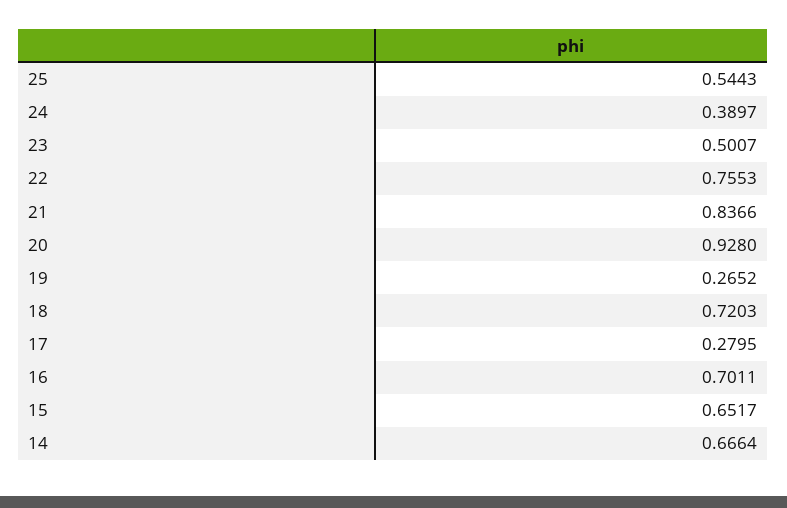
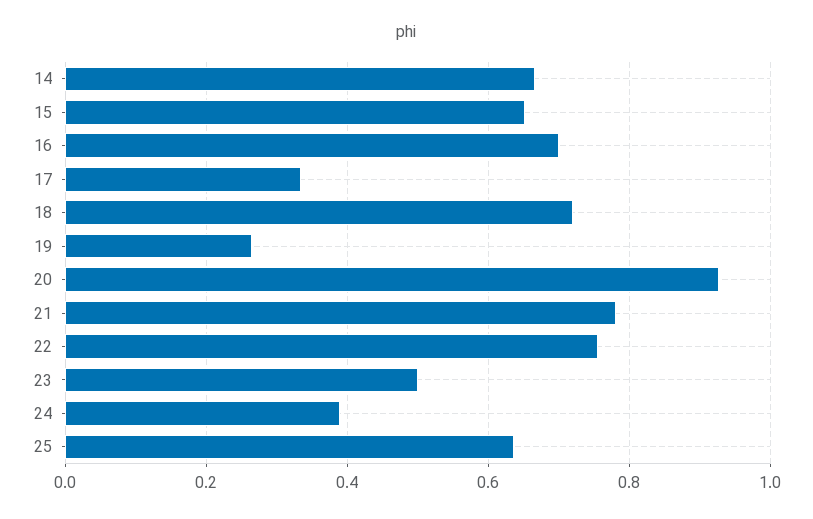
  {
-   "25": 0.5443,
+   "25": 0.64,
    "24": 0.3897,
    "23": 0.5007,
    "22": 0.7553,
-   "21": 0.8366,
+   "21": 0.78,
    "20": 0.928,
    "19": 0.2652,
    "18": 0.7203,
-   "17": 0.2795,
+   "17": 0.34,
    "16": 0.7011,
    "15": 0.6517,
    "14": 0.6664
  }

